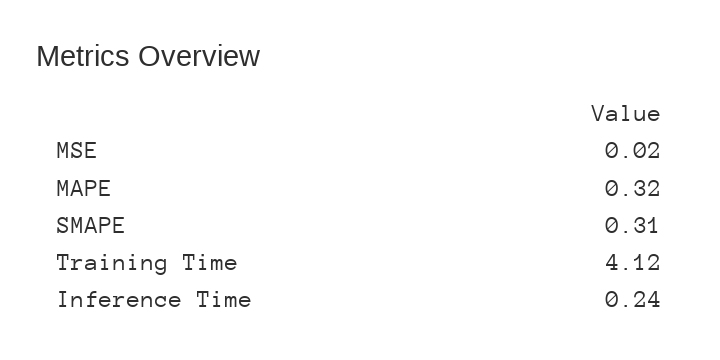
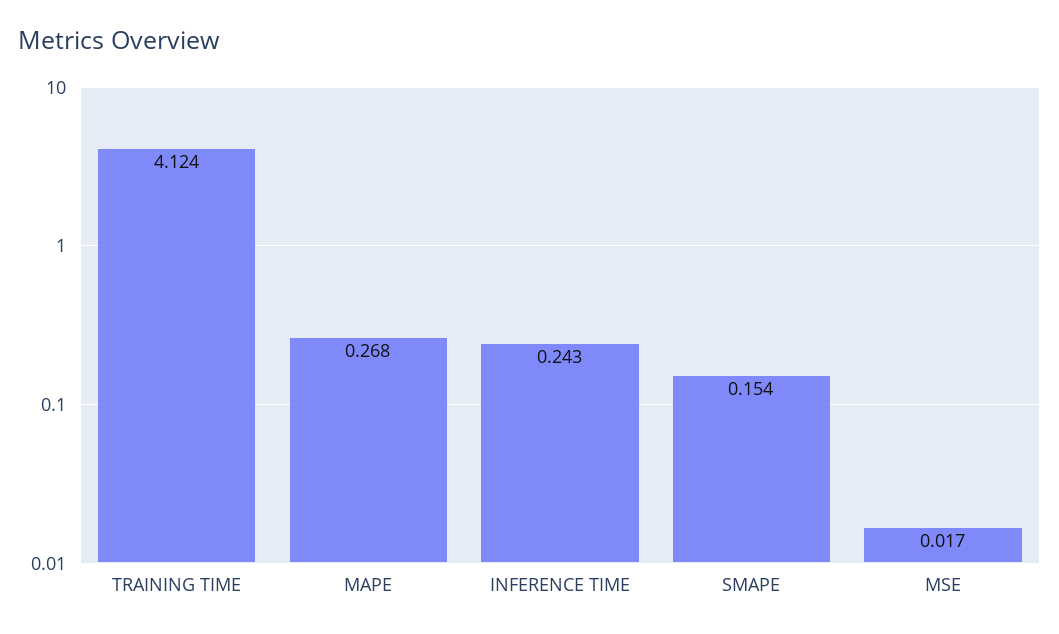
  {
    "MSE": 0.017,
-   "MAPE": 0.32,
+   "MAPE": 0.268,
-   "SMAPE": 0.31,
+   "SMAPE": 0.154,
    "Training Time": 4.124,
    "Inference Time": 0.243
  }

